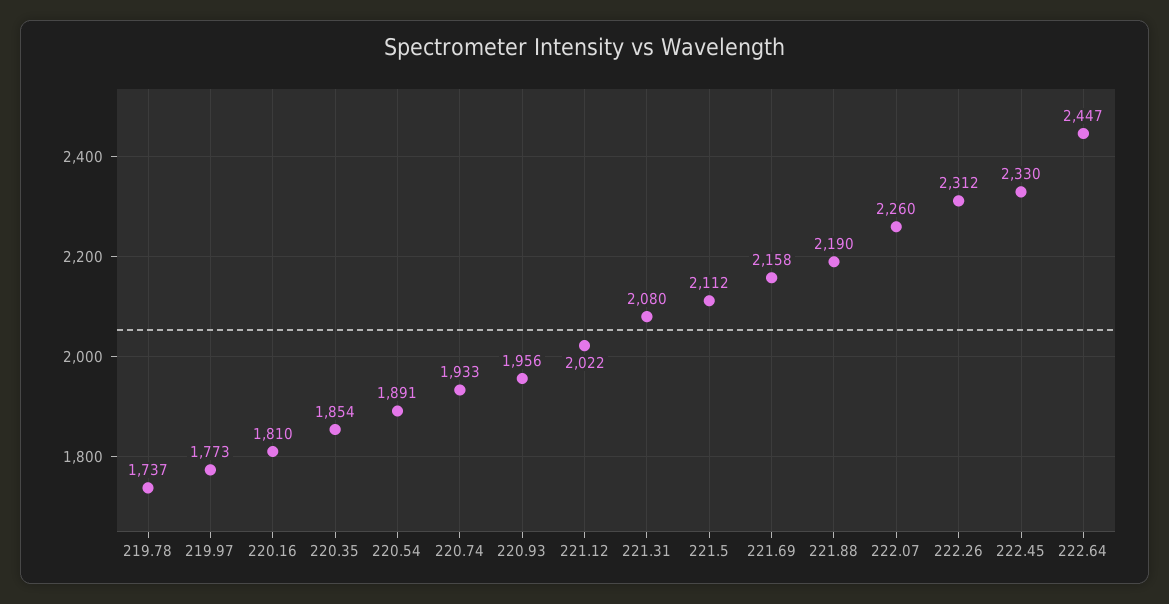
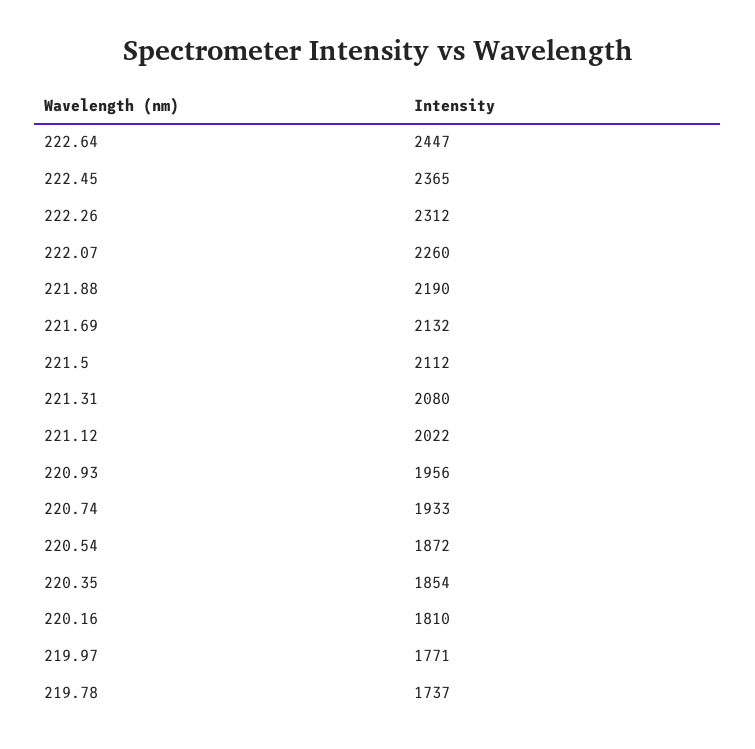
  {
    "219.78": 1737,
-   "219.97": 1773,
+   "219.97": 1771,
    "220.16": 1810,
    "220.35": 1854,
-   "220.54": 1891,
+   "220.54": 1872,
    "220.74": 1933,
    "220.93": 1956,
    "221.12": 2022,
    "221.31": 2080,
    "221.5": 2112,
-   "221.69": 2158,
+   "221.69": 2132,
    "221.88": 2190,
    "222.07": 2260,
    "222.26": 2312,
-   "222.45": 2330,
+   "222.45": 2365,
    "222.64": 2447
  }

